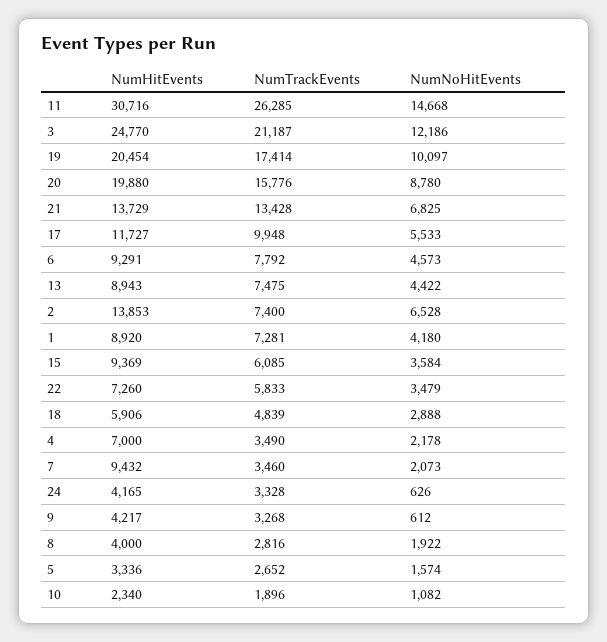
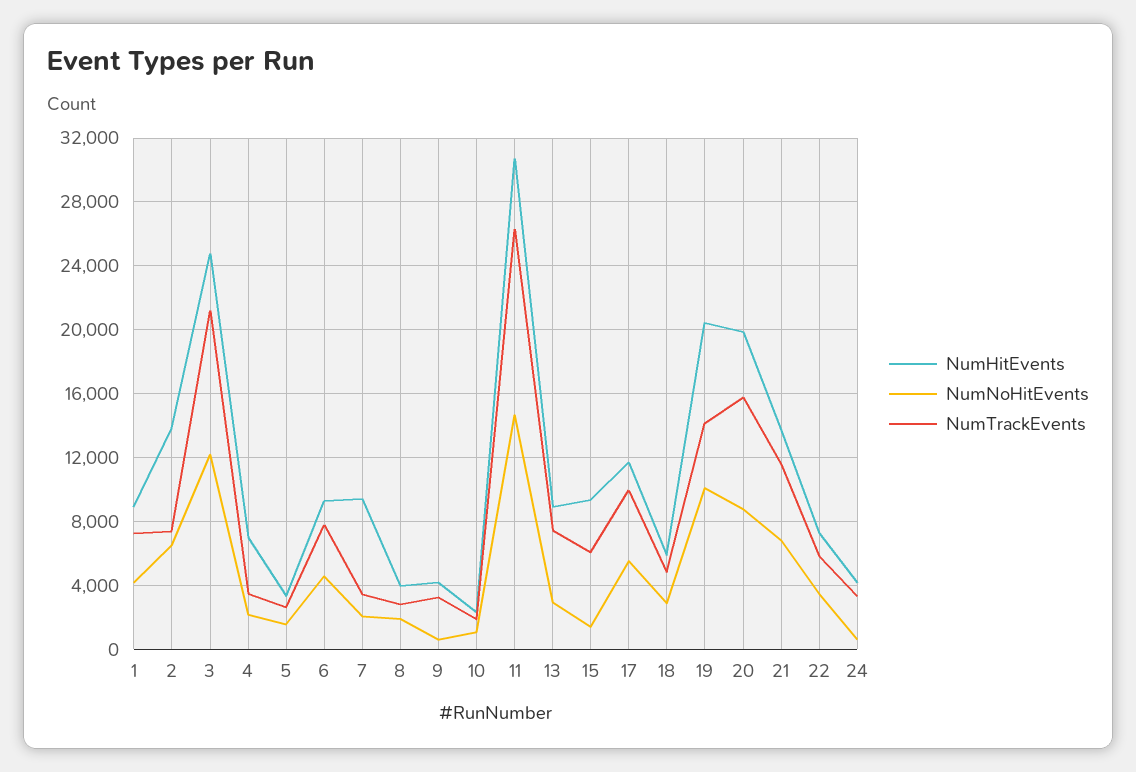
  {
    "NumHitEvents": {
      "11": 30716,
      "3": 24770,
      "19": 20454,
      "20": 19880,
      "21": 13729,
      "17": 11727,
      "6": 9291,
      "13": 8943,
      "2": 13853,
      "1": 8920,
      "15": 9369,
      "22": 7260,
      "18": 5906,
      "4": 7000,
      "7": 9432,
      "24": 4165,
      "9": 4217,
      "8": 4000,
      "5": 3336,
      "10": 2340
    },
    "NumTrackEvents": {
      "11": 26285,
      "3": 21187,
-     "19": 17414,
+     "19": 14000,
      "20": 15776,
-     "21": 13428,
+     "21": 11500,
      "17": 9948,
      "6": 7792,
      "13": 7475,
      "2": 7400,
      "1": 7281,
      "15": 6085,
      "22": 5833,
      "18": 4839,
      "4": 3490,
      "7": 3460,
      "24": 3328,
      "9": 3268,
      "8": 2816,
      "5": 2652,
      "10": 1896
    },
    "NumNoHitEvents": {
      "11": 14668,
      "3": 12186,
      "19": 10097,
      "20": 8780,
      "21": 6825,
      "17": 5533,
      "6": 4573,
-     "13": 4422,
+     "13": 3000,
      "2": 6528,
      "1": 4180,
-     "15": 3584,
+     "15": 1500,
      "22": 3479,
      "18": 2888,
      "4": 2178,
      "7": 2073,
      "24": 626,
      "9": 612,
      "8": 1922,
      "5": 1574,
      "10": 1082
    }
  }

